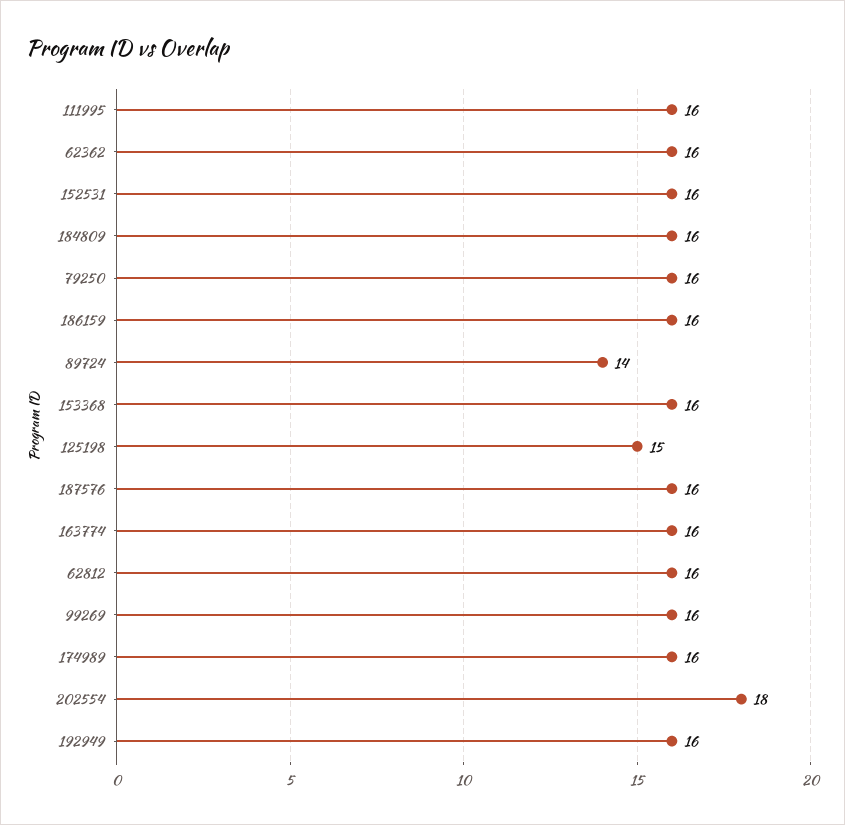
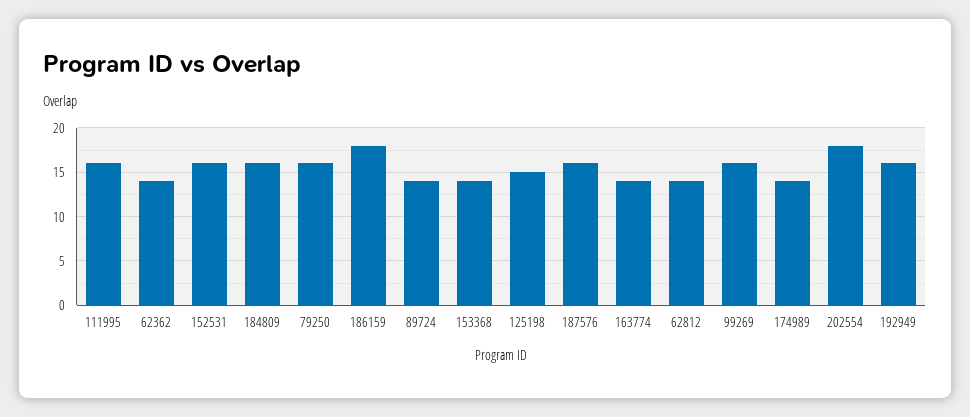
  {
    "111995": 16,
-   "62362": 16,
+   "62362": 14,
    "152531": 16,
    "184809": 16,
    "79250": 16,
-   "186159": 16,
+   "186159": 18,
    "89724": 14,
-   "153368": 16,
+   "153368": 14,
    "125198": 15,
    "187576": 16,
-   "163774": 16,
+   "163774": 14,
-   "62812": 16,
+   "62812": 14,
    "99269": 16,
-   "174989": 16,
+   "174989": 14,
    "202554": 18,
    "192949": 16
  }

